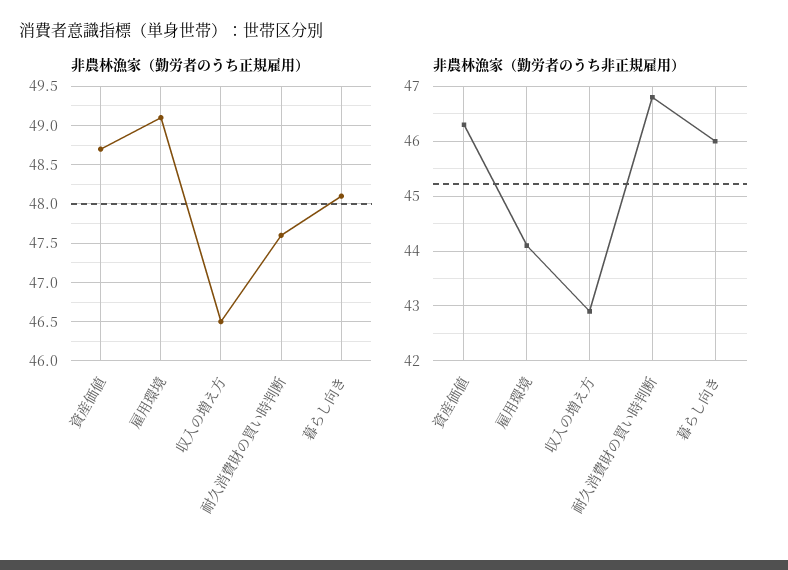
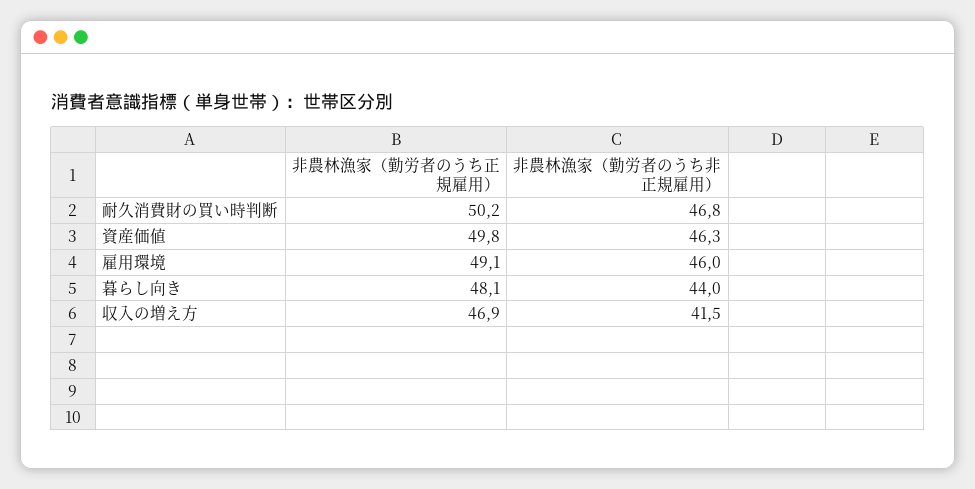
  {
    "非農林漁家（勤労者のうち正規雇用）": {
-     "資産価値": 48.7,
+     "資産価値": 49.8,
      "雇用環境": 49.1,
-     "収入の増え方": 46.5,
+     "収入の増え方": 46.9,
-     "耐久消費財の買い時判断": 47.6,
+     "耐久消費財の買い時判断": 50.2,
      "暮らし向き": 48.1
    },
    "非農林漁家（勤労者のうち非正規雇用）": {
      "資産価値": 46.3,
-     "雇用環境": 44,
+     "雇用環境": 46,
-     "収入の増え方": 43,
+     "収入の増え方": 41.5,
      "耐久消費財の買い時判断": 46.8,
-     "暮らし向き": 46
+     "暮らし向き": 44
    }
  }

